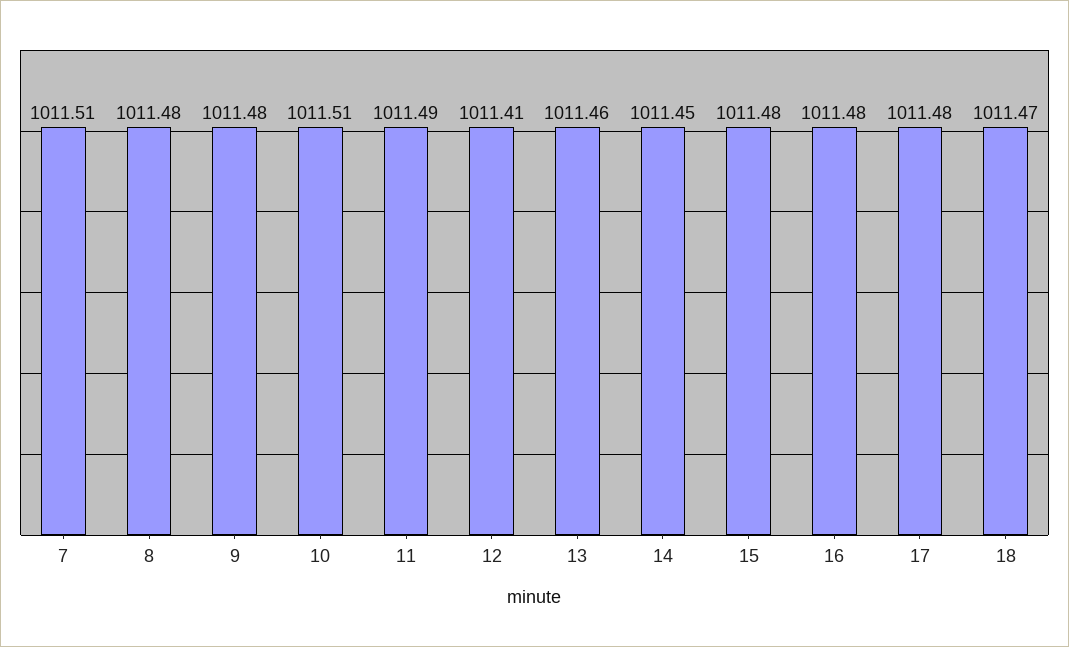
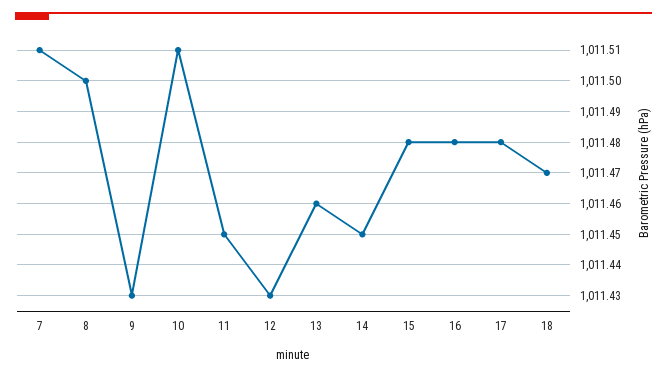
  {
    "7": 1011.51,
-   "8": 1011.48,
+   "8": 1011.5,
-   "9": 1011.48,
+   "9": 1011.43,
    "10": 1011.51,
-   "11": 1011.49,
+   "11": 1011.45,
-   "12": 1011.41,
+   "12": 1011.43,
    "13": 1011.46,
    "14": 1011.45,
    "15": 1011.48,
    "16": 1011.48,
    "17": 1011.48,
    "18": 1011.47
  }

